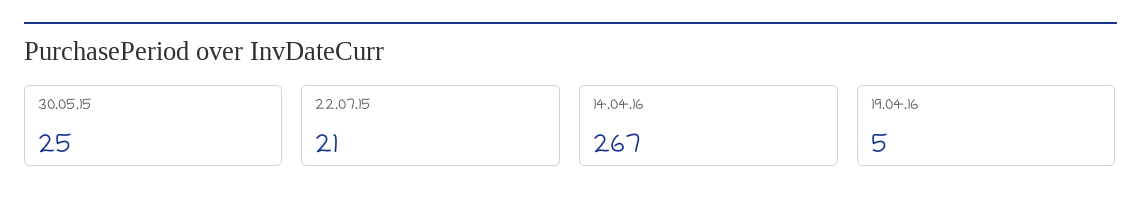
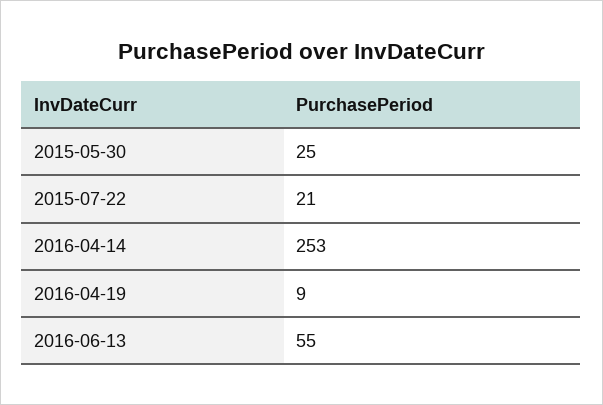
  {
    "30.05.15": 25,
    "22.07.15": 21,
-   "14.04.16": 267,
+   "14.04.16": 253,
-   "19.04.16": 5
+   "19.04.16": 9,
+   "2016-06-13": 55
  }

